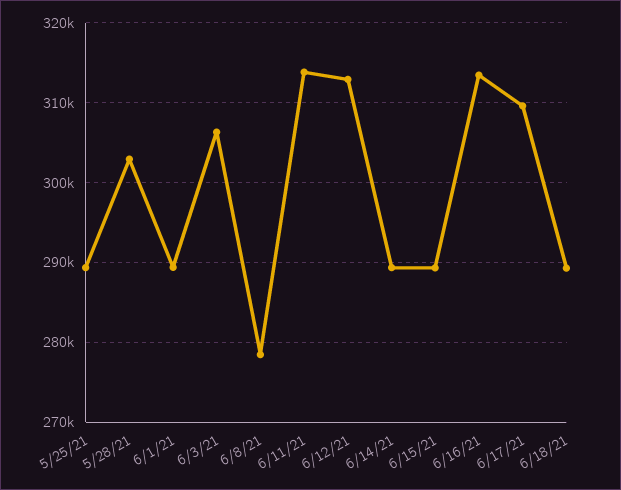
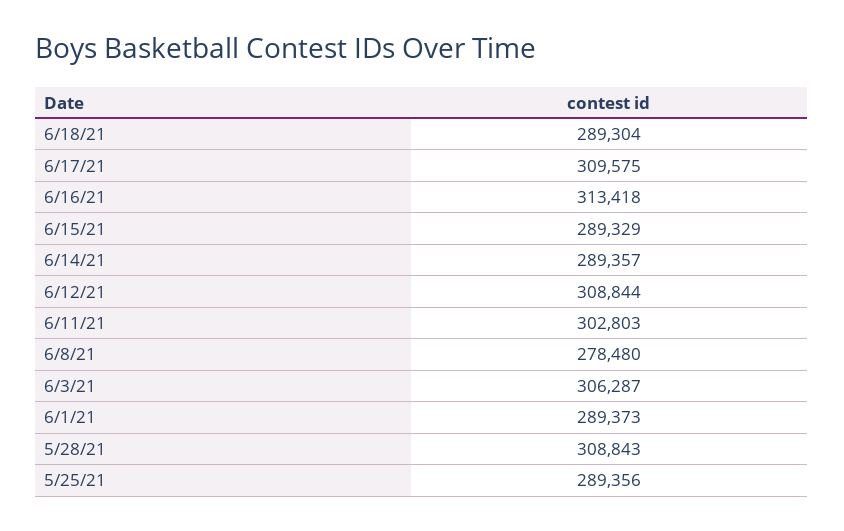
  {
    "5/25/21": 289356,
-   "5/28/21": 303000,
+   "5/28/21": 308843,
    "6/1/21": 289373,
    "6/3/21": 306287,
    "6/8/21": 278480,
-   "6/11/21": 314000,
+   "6/11/21": 302803,
-   "6/12/21": 313000,
+   "6/12/21": 308844,
    "6/14/21": 289357,
    "6/15/21": 289329,
    "6/16/21": 313418,
    "6/17/21": 309575,
    "6/18/21": 289304
  }

